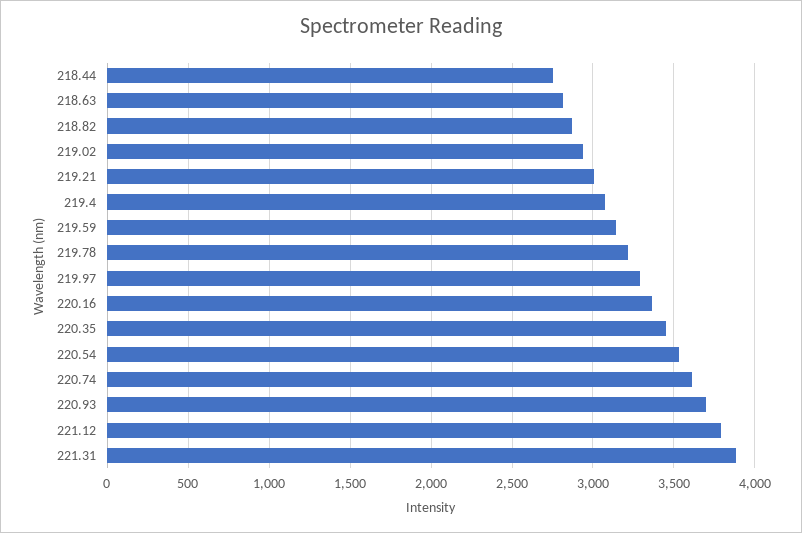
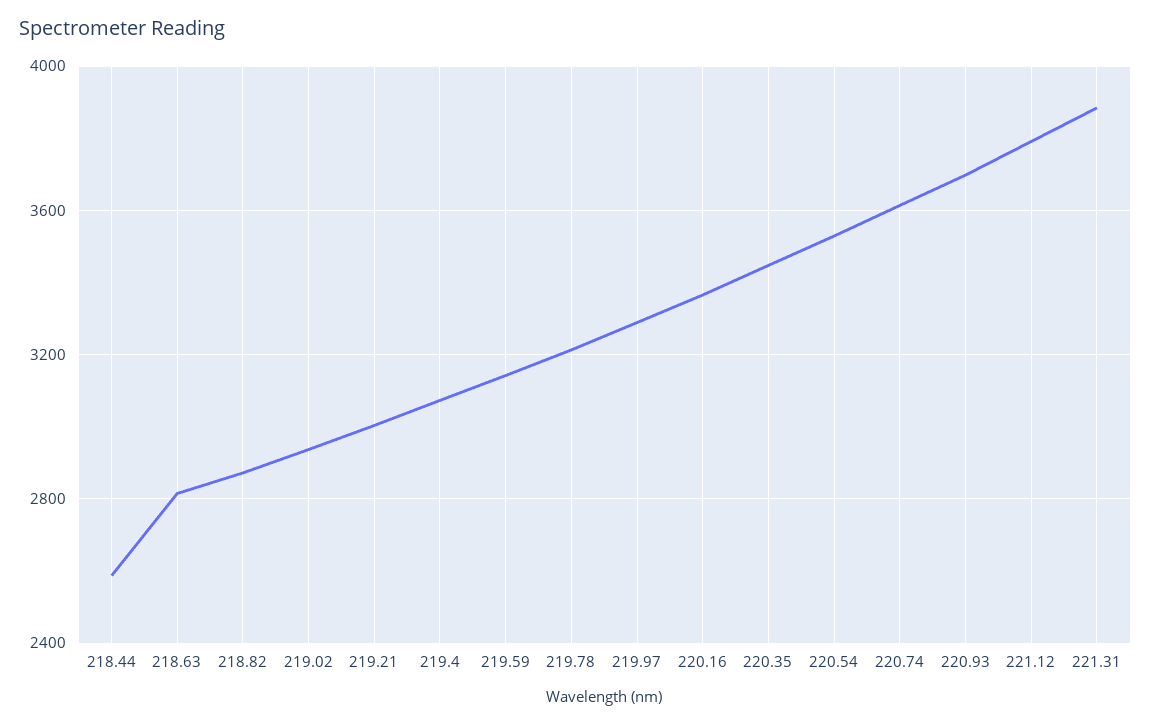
  {
-   "218.44": 2750,
+   "218.44": 2600,
    "218.63": 2800,
    "218.82": 2850,
    "219.02": 2950,
    "219.21": 3000,
    "219.4": 3050,
    "219.59": 3150,
    "219.78": 3200,
    "219.97": 3300,
    "220.16": 3350,
    "220.35": 3450,
    "220.54": 3550,
    "220.74": 3600,
    "220.93": 3700,
    "221.12": 3800,
    "221.31": 3900
  }

